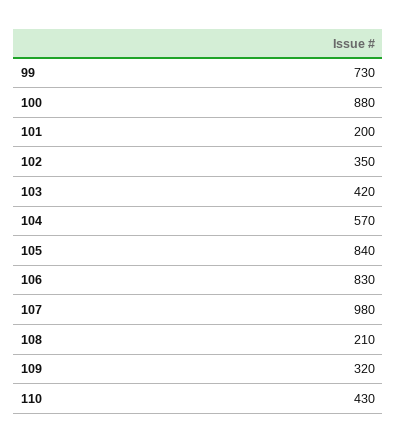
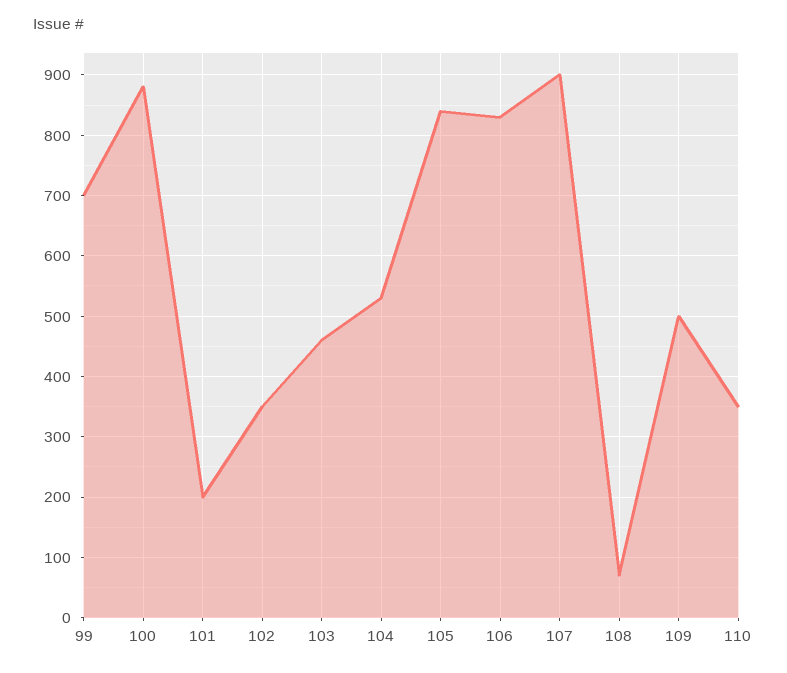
  {
-   "99": 730,
+   "99": 700,
    "100": 880,
    "101": 200,
    "102": 350,
-   "103": 420,
+   "103": 460,
-   "104": 570,
+   "104": 530,
    "105": 840,
    "106": 830,
-   "107": 980,
+   "107": 900,
-   "108": 210,
+   "108": 70,
-   "109": 320,
+   "109": 500,
-   "110": 430
+   "110": 350
  }

